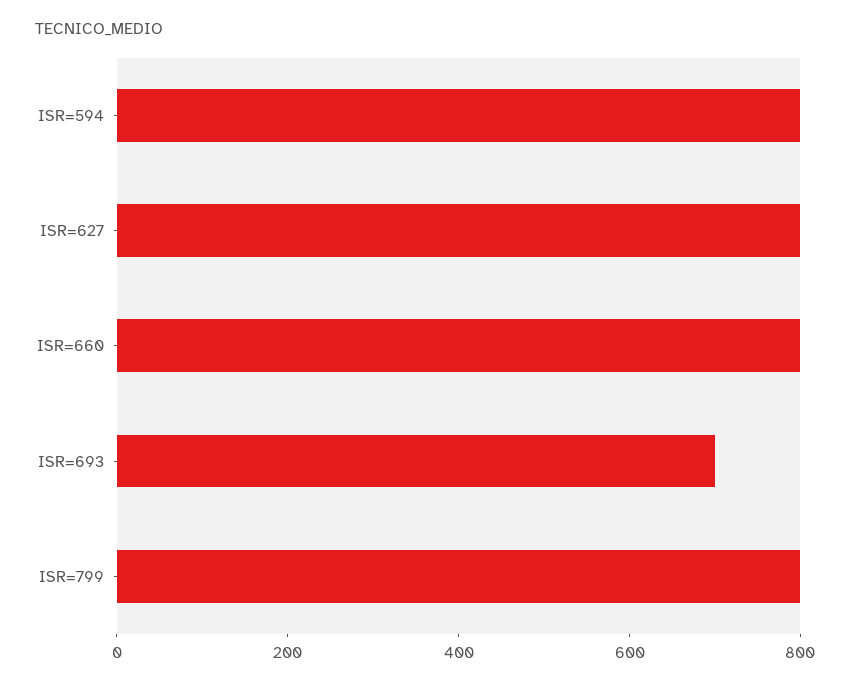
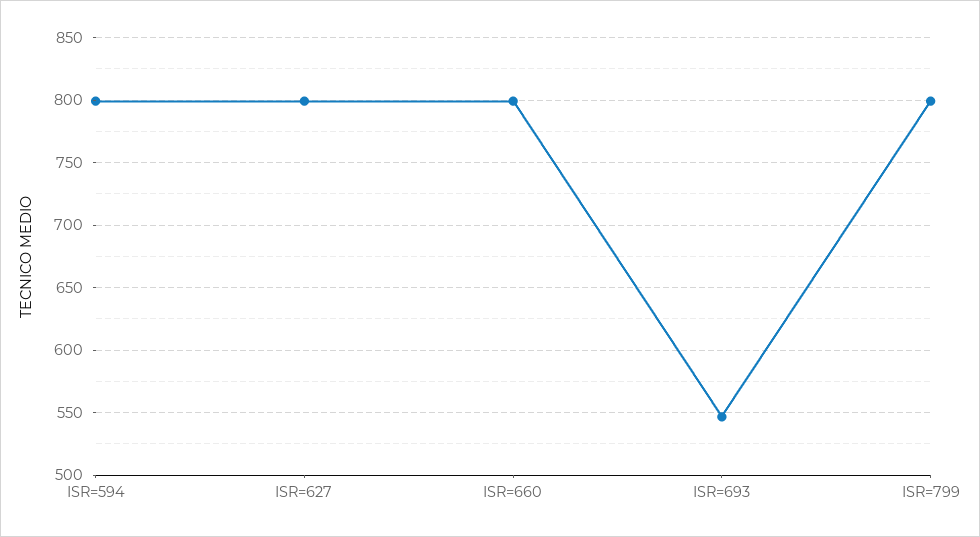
  {
    "ISR=594": 800,
    "ISR=627": 800,
    "ISR=660": 800,
-   "ISR=693": 700,
+   "ISR=693": 545,
    "ISR=799": 800
  }

